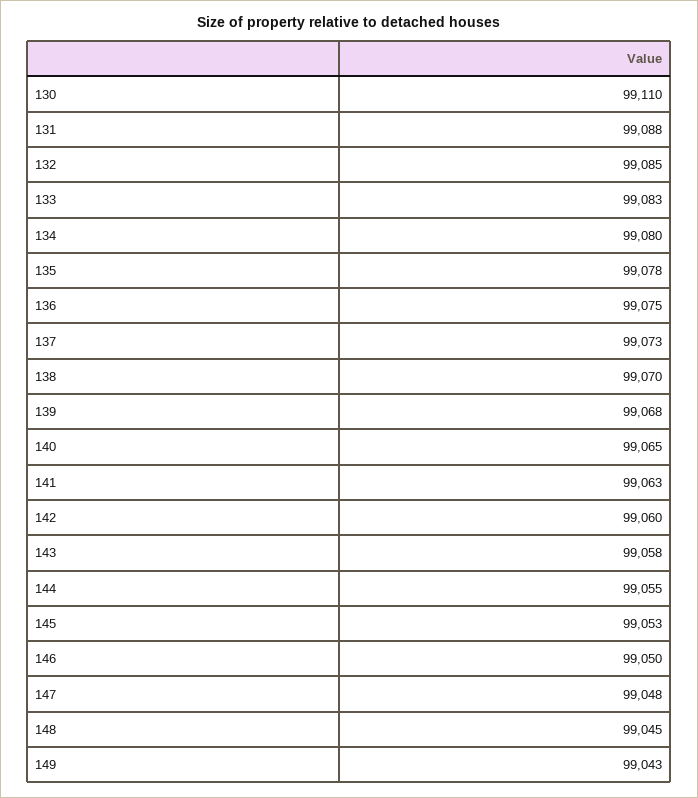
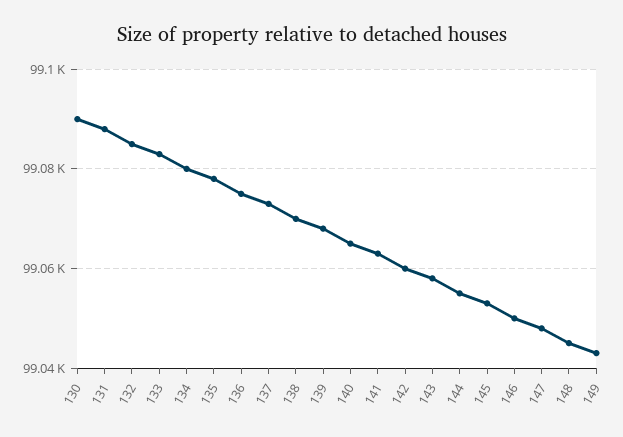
  {
-   "130": 99110,
+   "130": 99090,
    "131": 99088,
    "132": 99085,
    "133": 99083,
    "134": 99080,
    "135": 99078,
    "136": 99075,
    "137": 99073,
    "138": 99070,
    "139": 99068,
    "140": 99065,
    "141": 99063,
    "142": 99060,
    "143": 99058,
    "144": 99055,
    "145": 99053,
    "146": 99050,
    "147": 99048,
    "148": 99045,
    "149": 99043
  }

